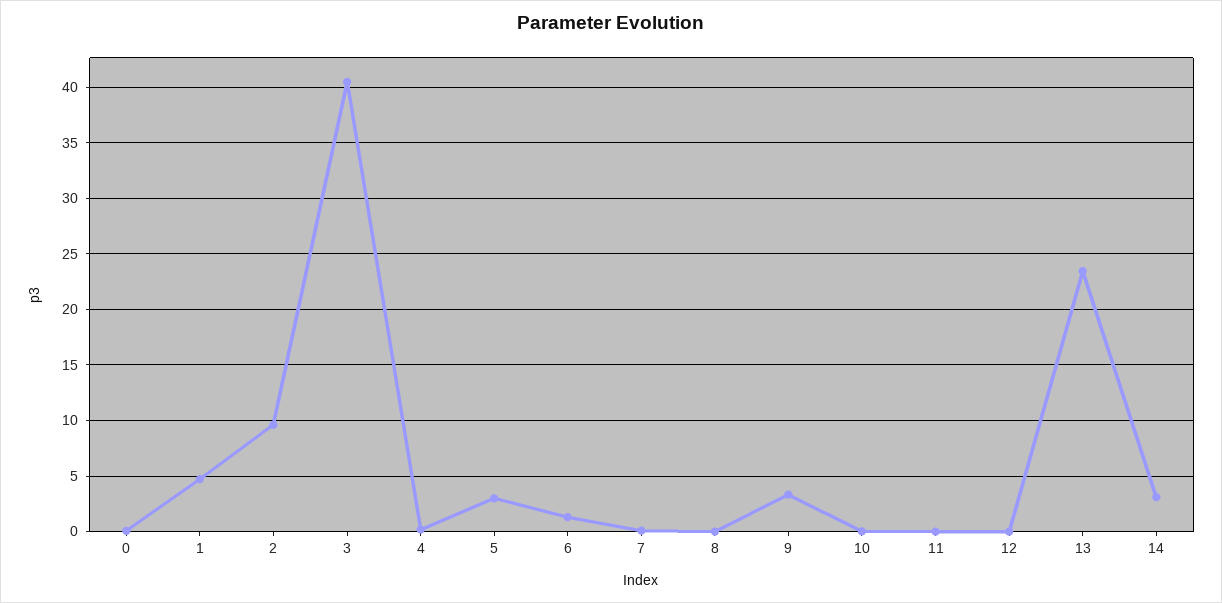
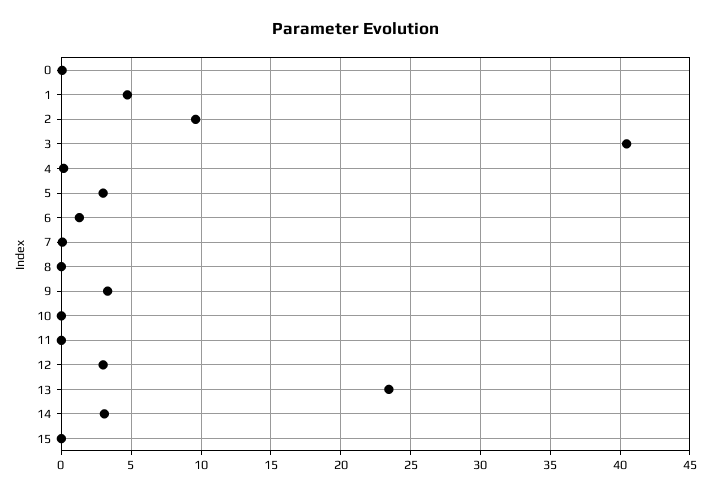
  {
    "0": 0,
    "1": 4.5,
    "2": 9.5,
    "3": 40.5,
    "4": 0,
    "5": 3,
    "6": 1.5,
    "7": 0,
    "8": 0,
    "9": 3.5,
    "10": 0,
    "11": 0,
-   "12": 0,
+   "12": 3,
    "13": 23.5,
-   "14": 3
+   "14": 3,
+   "15": 0
  }

